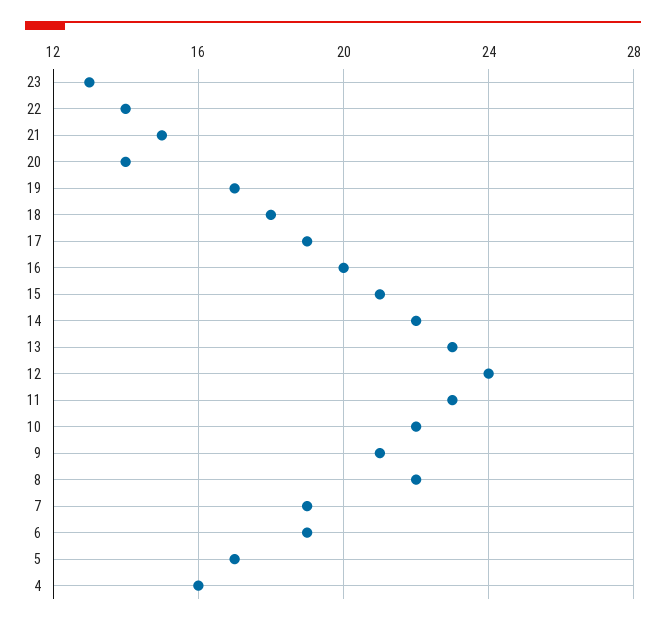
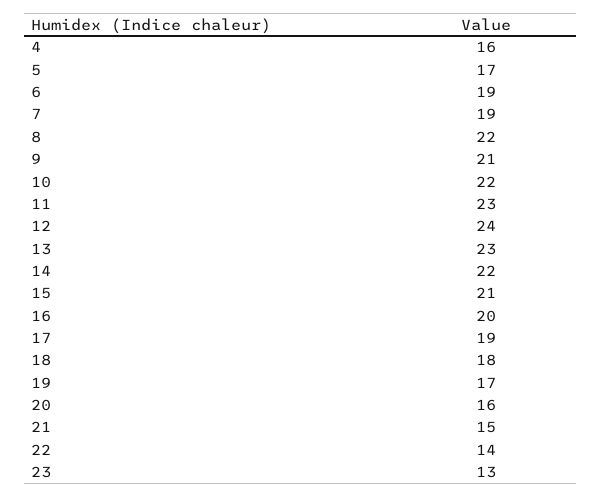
  {
    "23": 13,
    "22": 14,
    "21": 15,
-   "20": 14,
+   "20": 16,
    "19": 17,
    "18": 18,
    "17": 19,
    "16": 20,
    "15": 21,
    "14": 22,
    "13": 23,
    "12": 24,
    "11": 23,
    "10": 22,
    "9": 21,
    "8": 22,
    "7": 19,
    "6": 19,
    "5": 17,
    "4": 16
  }

